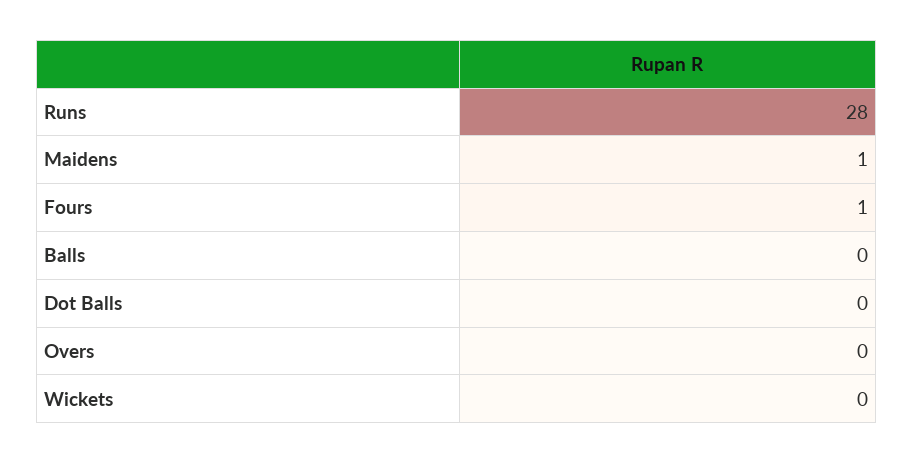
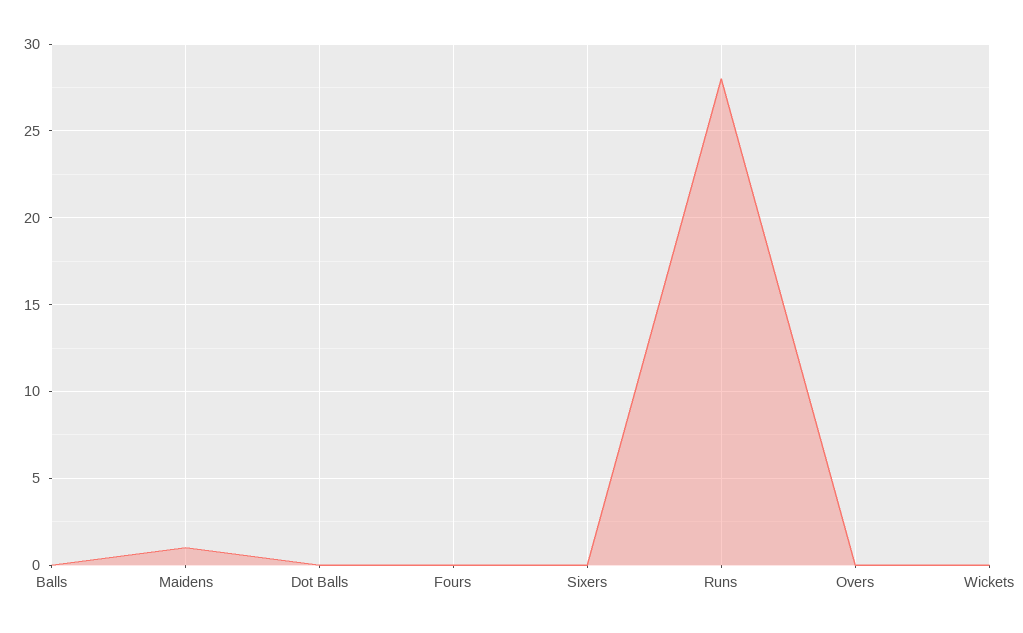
  {
    "Runs": 28,
    "Maidens": 1,
-   "Fours": 1,
+   "Fours": 0,
    "Balls": 0,
    "Dot Balls": 0,
    "Overs": 0,
-   "Wickets": 0
+   "Wickets": 0,
+   "Sixers": 0
  }

